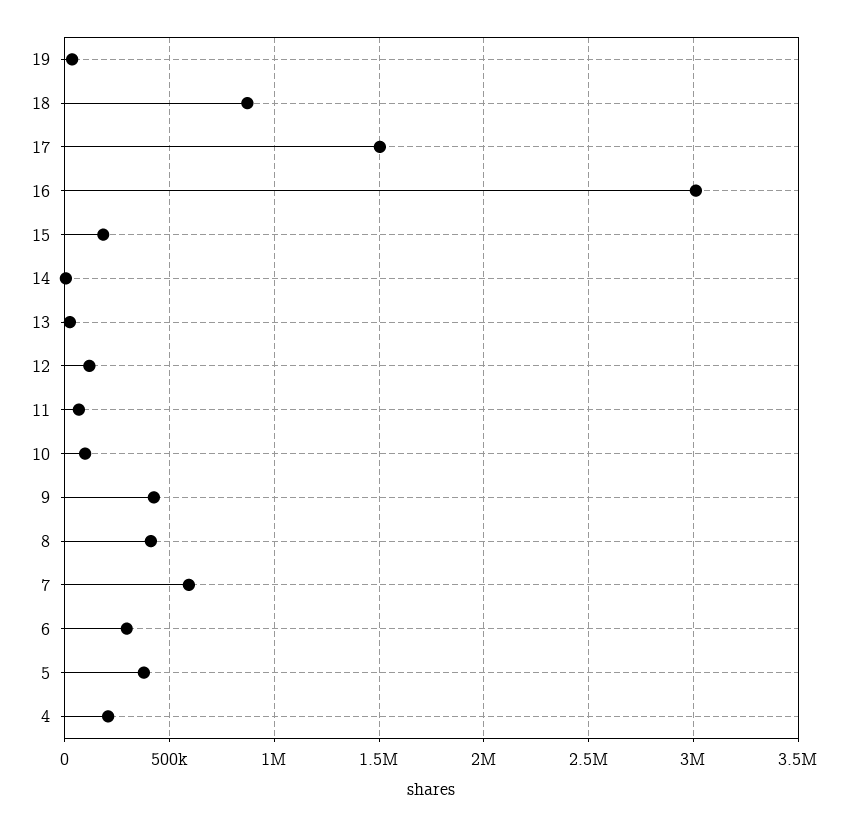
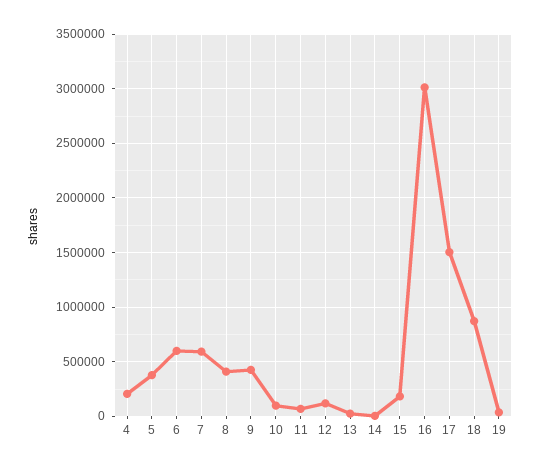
  {
    "19": 50000,
    "18": 850000,
    "17": 1500000,
    "16": 3000000,
    "15": 200000,
    "14": 0,
    "13": 50000,
    "12": 100000,
    "11": 50000,
    "10": 100000,
    "9": 450000,
    "8": 400000,
    "7": 600000,
-   "6": 300000,
+   "6": 600000,
    "5": 400000,
    "4": 200000
  }

